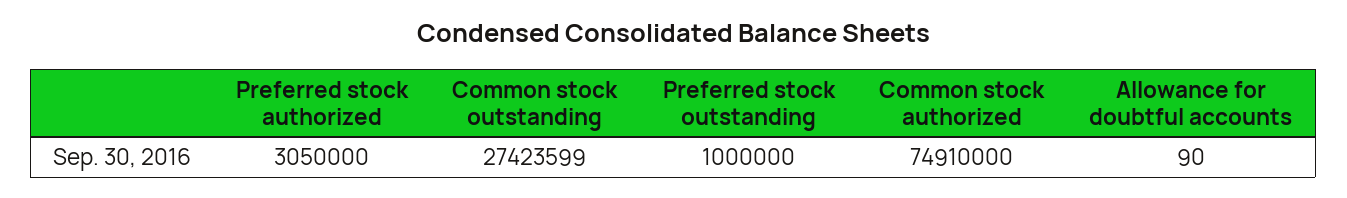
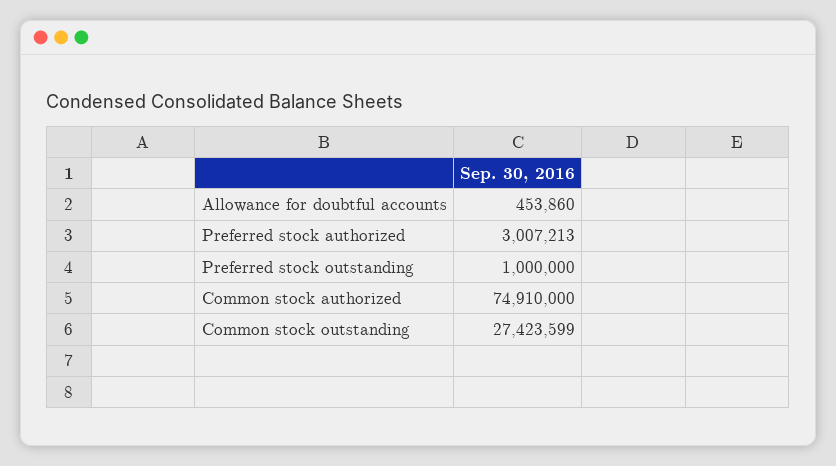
  {
-   "Preferred stock authorized": 3050000,
+   "Preferred stock authorized": 3007213,
    "Common stock outstanding": 27423599,
    "Preferred stock outstanding": 1000000,
    "Common stock authorized": 74910000,
-   "Allowance for doubtful accounts": 90
+   "Allowance for doubtful accounts": 453860
  }

